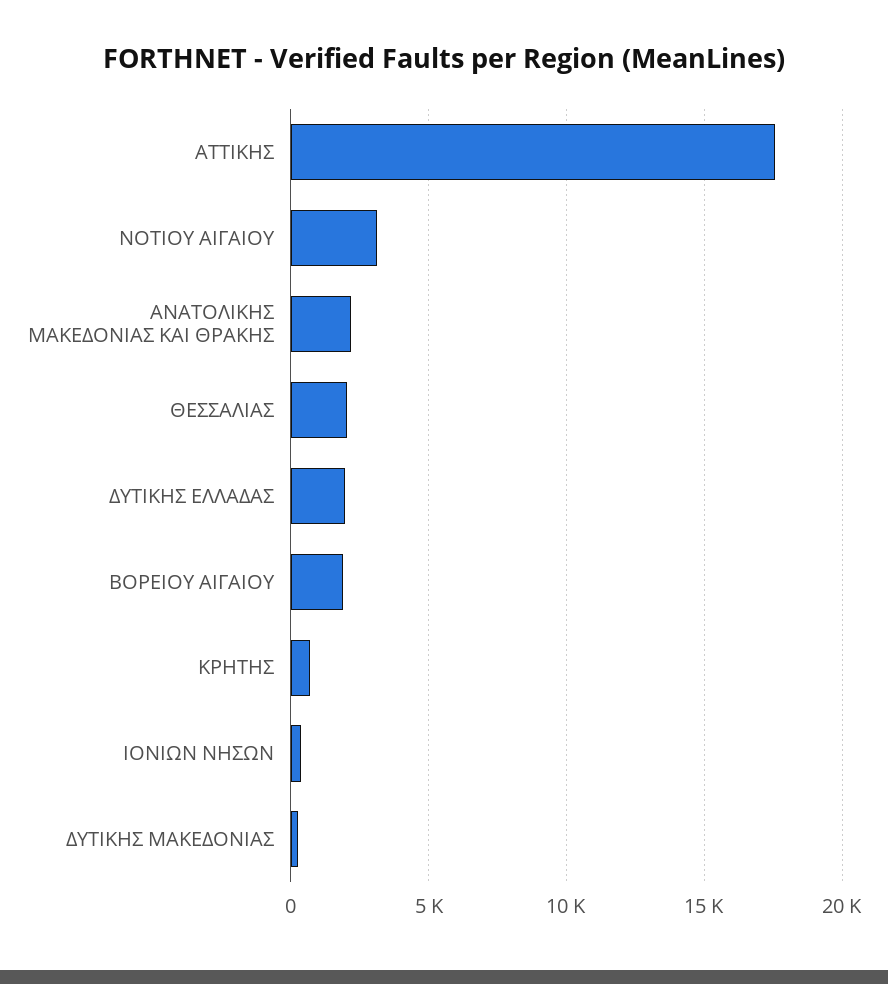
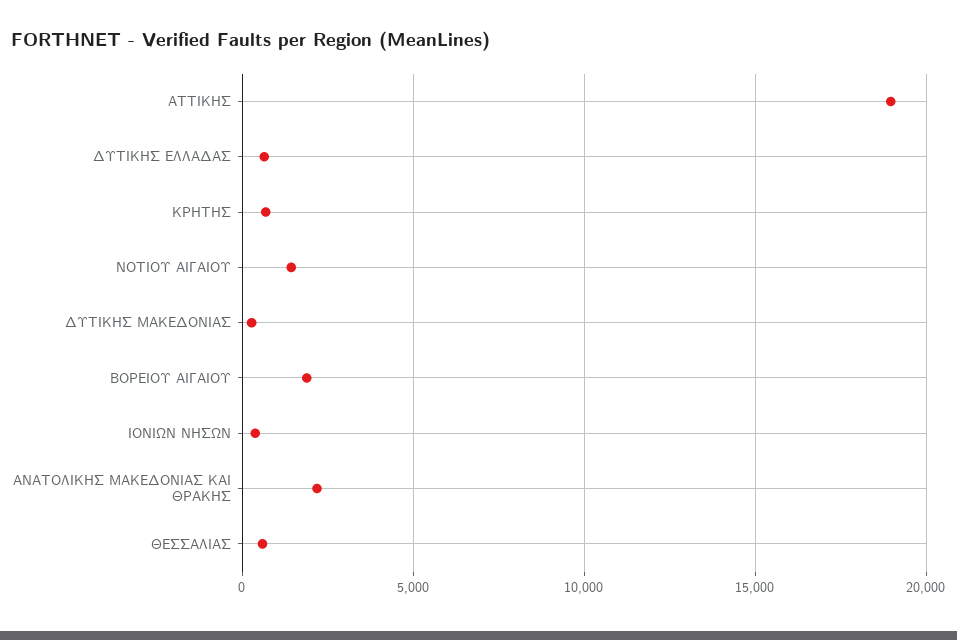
  {
-   "ΑΤΤΙΚΗΣ": 17500,
+   "ΑΤΤΙΚΗΣ": 19000,
-   "ΝΟΤΙΟΥ ΑΙΓΑΙΟΥ": 3000,
+   "ΝΟΤΙΟΥ ΑΙΓΑΙΟΥ": 1500,
    "ΑΝΑΤΟΛΙΚΗΣ ΜΑΚΕΔΟΝΙΑΣ ΚΑΙ ΘΡΑΚΗΣ": 2000,
-   "ΘΕΣΣΑΛΙΑΣ": 2000,
+   "ΘΕΣΣΑΛΙΑΣ": 500,
-   "ΔΥΤΙΚΗΣ ΕΛΛΑΔΑΣ": 2000,
+   "ΔΥΤΙΚΗΣ ΕΛΛΑΔΑΣ": 500,
    "ΒΟΡΕΙΟΥ ΑΙΓΑΙΟΥ": 2000,
    "ΚΡΗΤΗΣ": 500,
    "ΙΟΝΙΩΝ ΝΗΣΩΝ": 500,
    "ΔΥΤΙΚΗΣ ΜΑΚΕΔΟΝΙΑΣ": 500
  }

